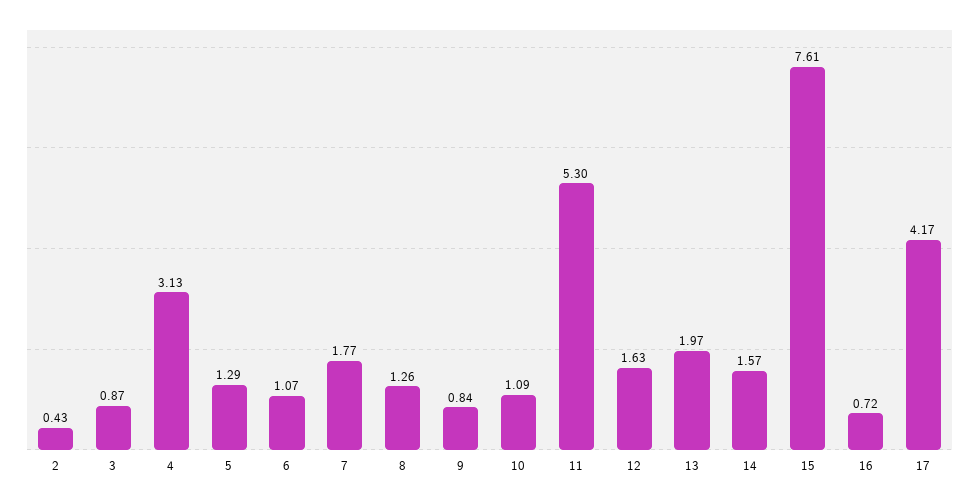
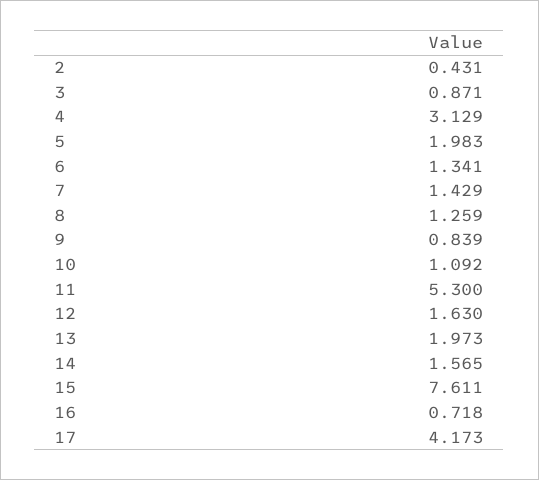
  {
    "2": 0.431,
    "3": 0.871,
    "4": 3.129,
-   "5": 1.29,
+   "5": 1.983,
-   "6": 1.07,
+   "6": 1.341,
-   "7": 1.77,
+   "7": 1.429,
    "8": 1.259,
    "9": 0.839,
    "10": 1.092,
    "11": 5.3,
    "12": 1.63,
    "13": 1.973,
    "14": 1.565,
    "15": 7.611,
    "16": 0.718,
    "17": 4.173
  }

